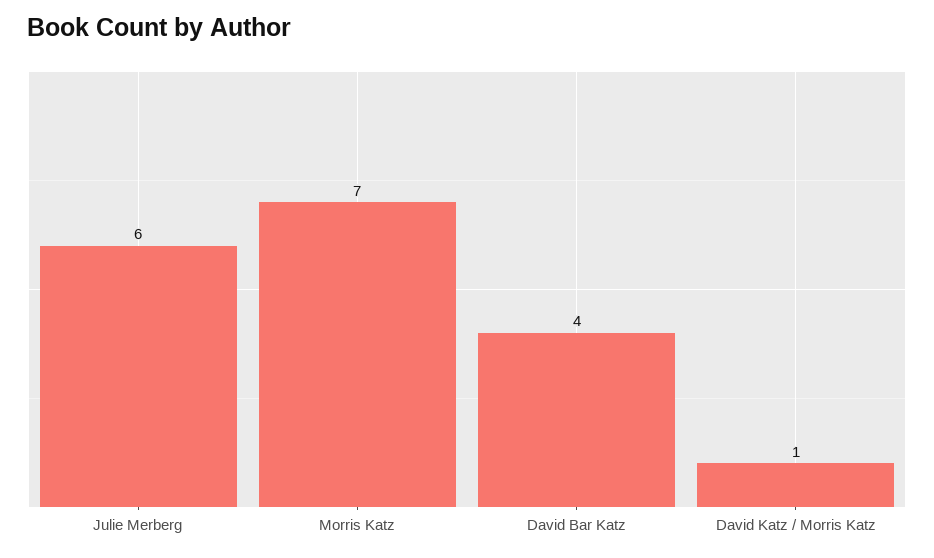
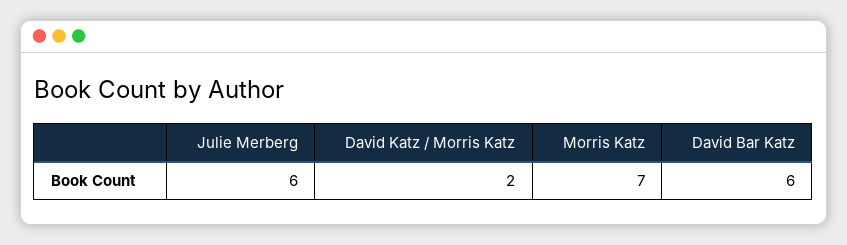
  {
    "Julie Merberg": 6,
    "Morris Katz": 7,
-   "David Bar Katz": 4,
+   "David Bar Katz": 6,
-   "David Katz / Morris Katz": 1
+   "David Katz / Morris Katz": 2
  }

